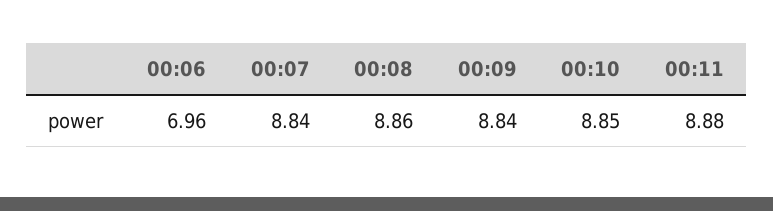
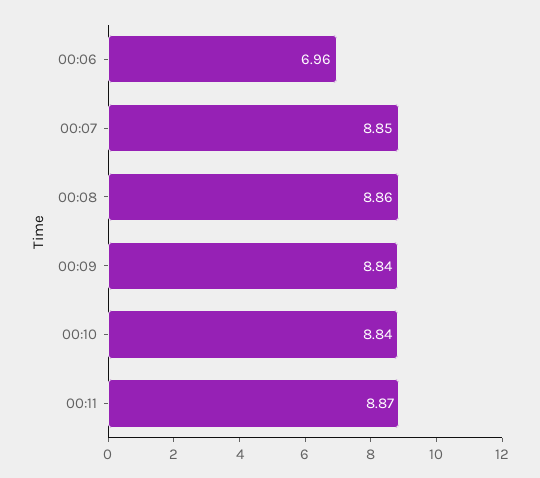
  {
    "00:06": 6.96,
-   "00:07": 8.84,
+   "00:07": 8.85,
    "00:08": 8.86,
    "00:09": 8.84,
-   "00:10": 8.85,
+   "00:10": 8.84,
-   "00:11": 8.88
+   "00:11": 8.87
  }

